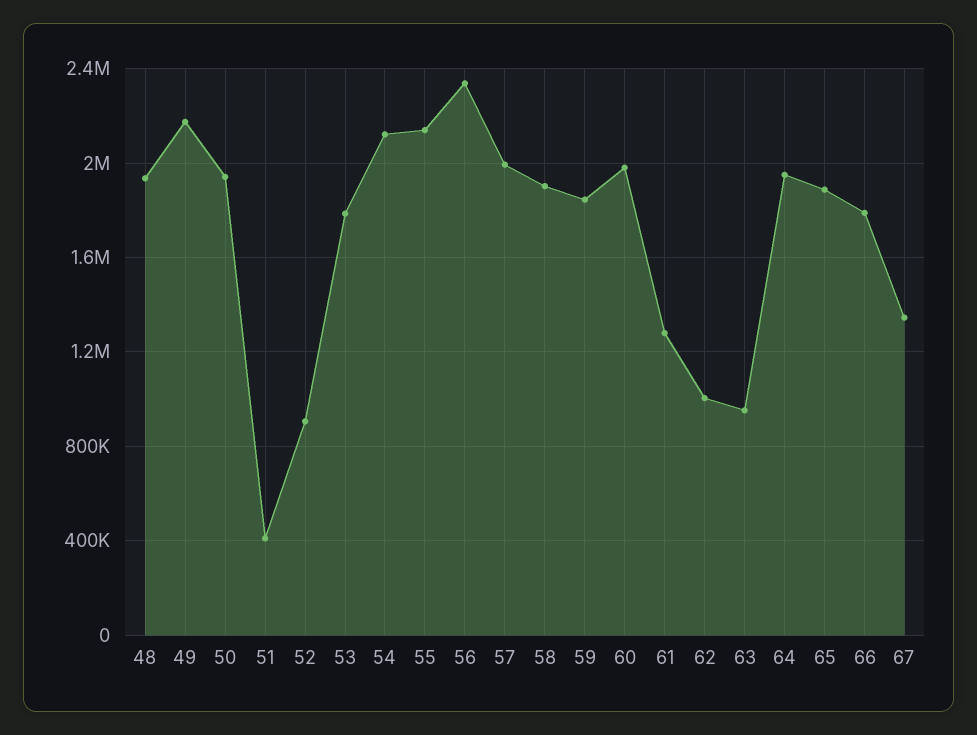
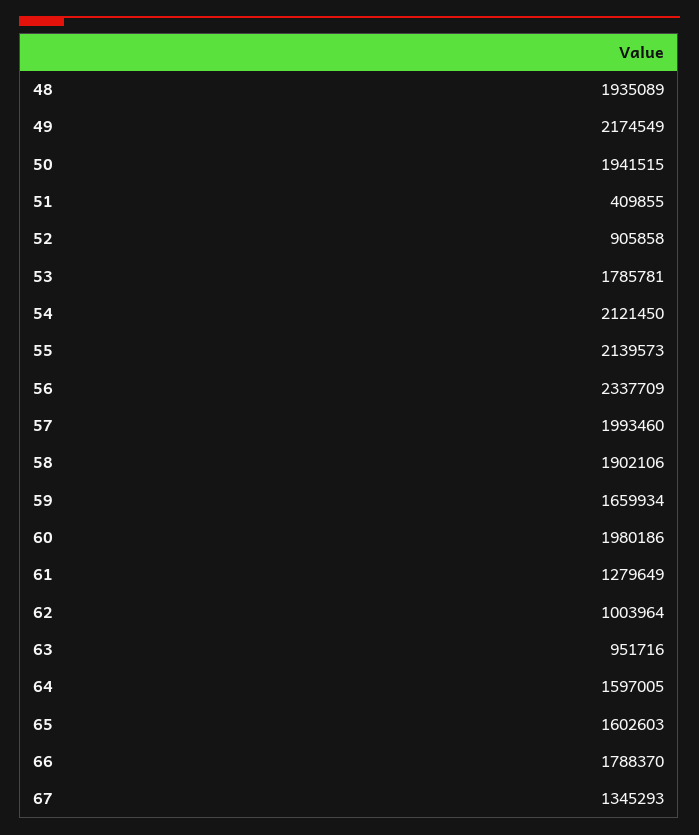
  {
    "48": 1935089,
    "49": 2174549,
    "50": 1941515,
    "51": 409855,
    "52": 905858,
    "53": 1785781,
    "54": 2121450,
    "55": 2139573,
    "56": 2337709,
    "57": 1993460,
    "58": 1902106,
-   "59": 1850000,
+   "59": 1659934,
    "60": 1980186,
    "61": 1279649,
    "62": 1003964,
    "63": 951716,
-   "64": 1950000,
+   "64": 1597005,
-   "65": 1900000,
+   "65": 1602603,
    "66": 1788370,
    "67": 1345293
  }

